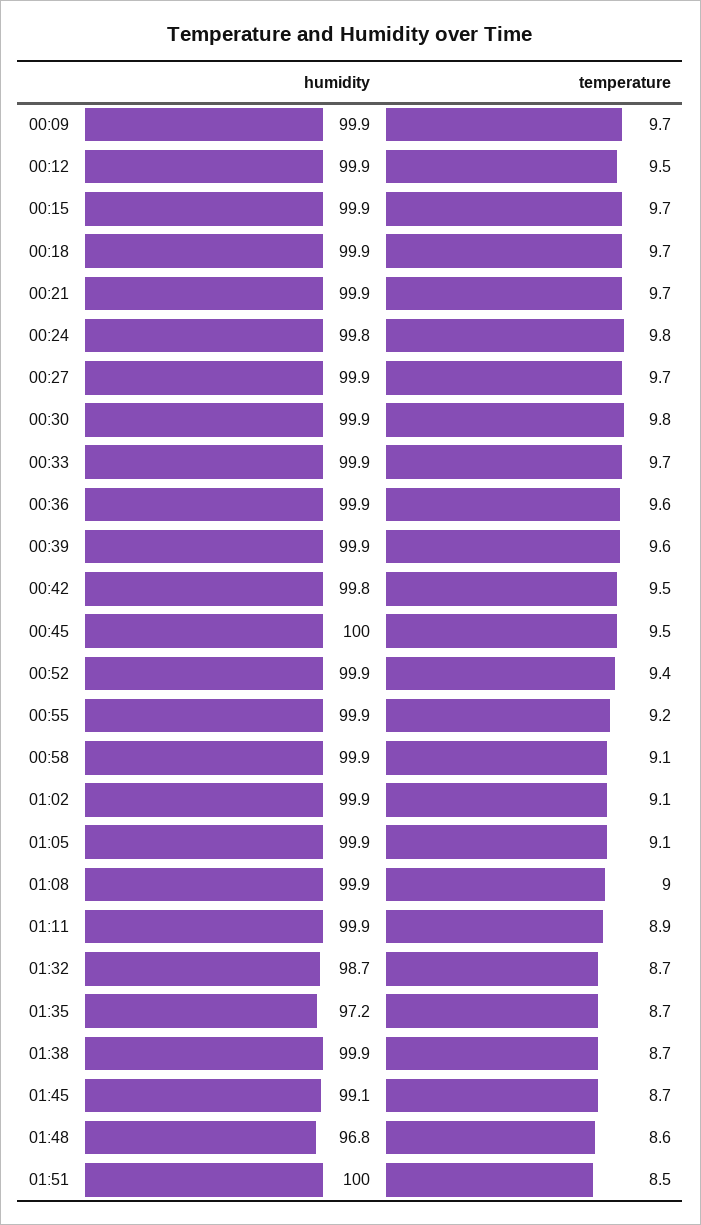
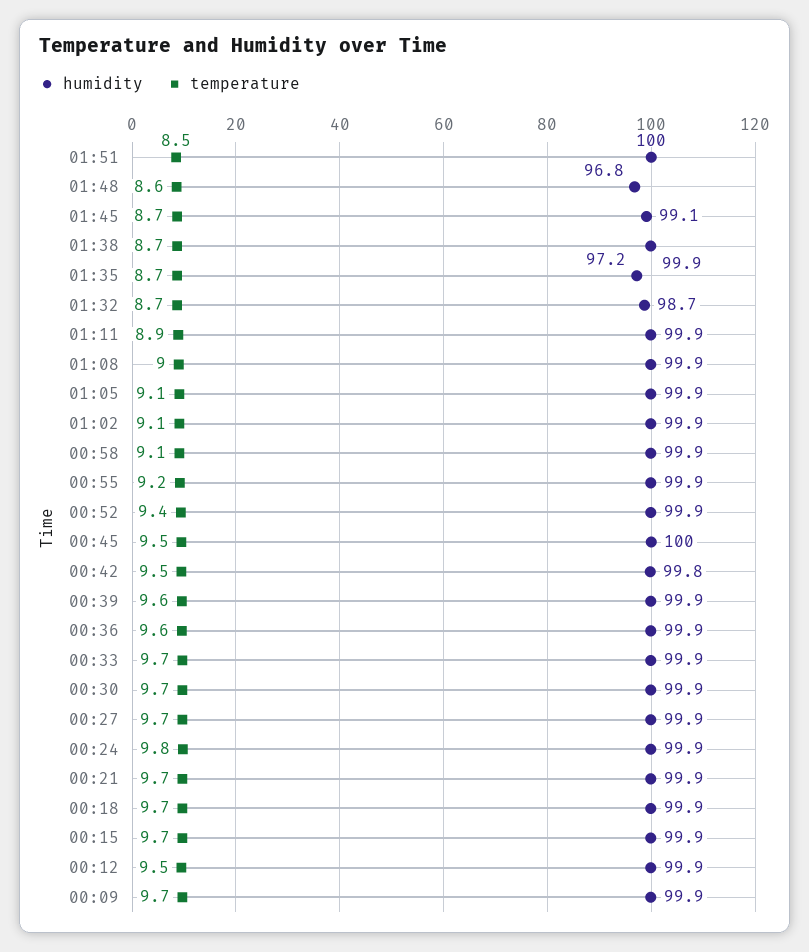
  {
    "humidity": {
      "00:09": 99.9,
      "00:12": 99.9,
      "00:15": 99.9,
      "00:18": 99.9,
      "00:21": 99.9,
-     "00:24": 99.8,
+     "00:24": 99.9,
      "00:27": 99.9,
      "00:30": 99.9,
      "00:33": 99.9,
      "00:36": 99.9,
      "00:39": 99.9,
      "00:42": 99.8,
      "00:45": 100,
      "00:52": 99.9,
      "00:55": 99.9,
      "00:58": 99.9,
      "01:02": 99.9,
      "01:05": 99.9,
      "01:08": 99.9,
      "01:11": 99.9,
      "01:32": 98.7,
      "01:35": 97.2,
      "01:38": 99.9,
      "01:45": 99.1,
      "01:48": 96.8,
      "01:51": 100
    },
    "temperature": {
      "00:09": 9.7,
      "00:12": 9.5,
      "00:15": 9.7,
      "00:18": 9.7,
      "00:21": 9.7,
      "00:24": 9.8,
      "00:27": 9.7,
-     "00:30": 9.8,
+     "00:30": 9.7,
      "00:33": 9.7,
      "00:36": 9.6,
      "00:39": 9.6,
      "00:42": 9.5,
      "00:45": 9.5,
      "00:52": 9.4,
      "00:55": 9.2,
      "00:58": 9.1,
      "01:02": 9.1,
      "01:05": 9.1,
      "01:08": 9,
      "01:11": 8.9,
      "01:32": 8.7,
      "01:35": 8.7,
      "01:38": 8.7,
      "01:45": 8.7,
      "01:48": 8.6,
      "01:51": 8.5
    }
  }

